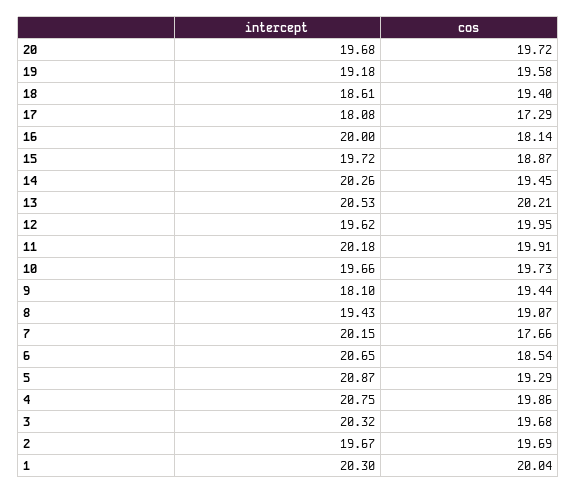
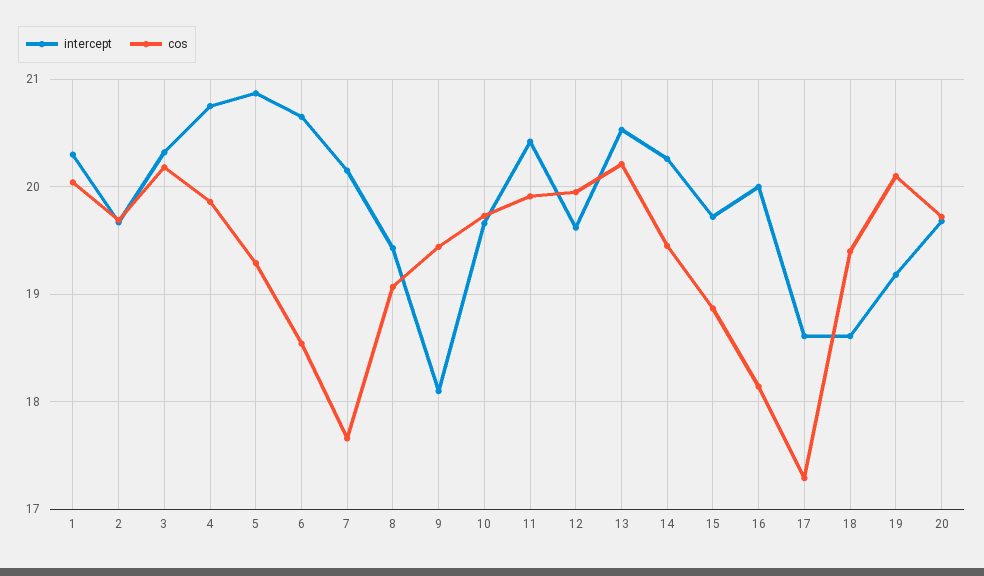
  {
    "intercept": {
      "20": 19.68,
      "19": 19.18,
      "18": 18.61,
-     "17": 18.08,
+     "17": 18.6,
      "16": 20,
      "15": 19.72,
      "14": 20.26,
      "13": 20.53,
      "12": 19.62,
-     "11": 20.18,
+     "11": 20.4,
      "10": 19.66,
      "9": 18.1,
      "8": 19.43,
      "7": 20.15,
      "6": 20.65,
      "5": 20.87,
      "4": 20.75,
      "3": 20.32,
      "2": 19.67,
      "1": 20.3
    },
    "cos": {
      "20": 19.72,
-     "19": 19.58,
+     "19": 20.1,
      "18": 19.4,
      "17": 17.29,
      "16": 18.14,
      "15": 18.87,
      "14": 19.45,
      "13": 20.21,
      "12": 19.95,
      "11": 19.91,
      "10": 19.73,
      "9": 19.44,
      "8": 19.07,
      "7": 17.66,
      "6": 18.54,
      "5": 19.29,
      "4": 19.86,
-     "3": 19.68,
+     "3": 20.2,
      "2": 19.69,
      "1": 20.04
    }
  }

